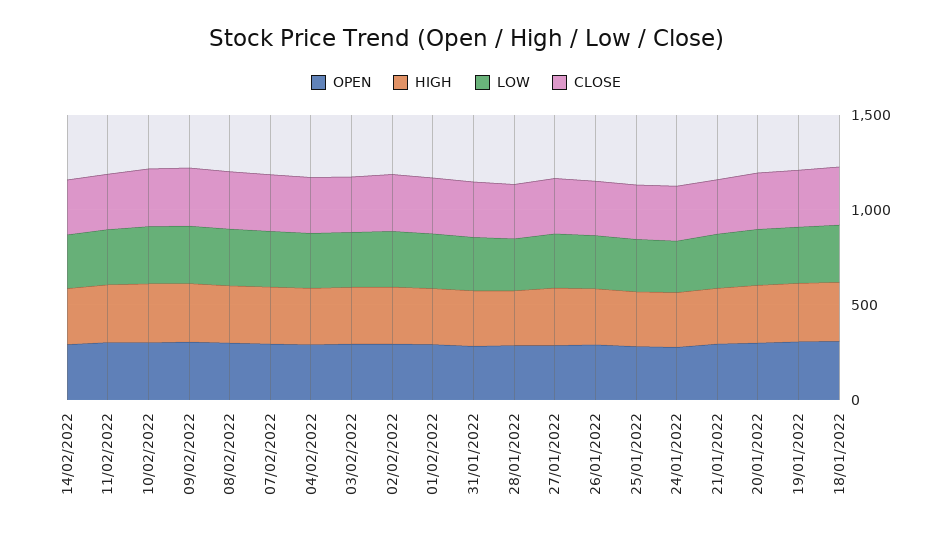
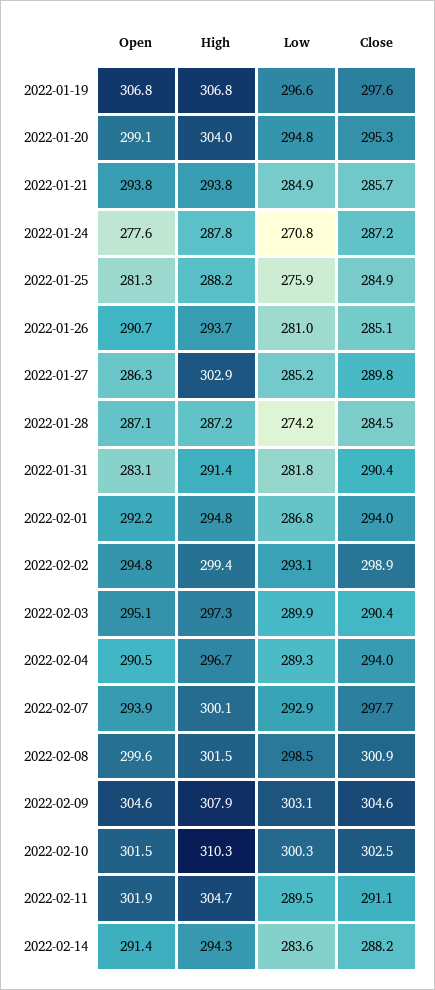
  {
    "OPEN": {
      "14/02/2022": 291.4,
      "11/02/2022": 301.9,
      "10/02/2022": 301.5,
      "09/02/2022": 304.6,
      "08/02/2022": 299.6,
      "07/02/2022": 293.9,
      "04/02/2022": 290.5,
      "03/02/2022": 295.1,
      "02/02/2022": 294.8,
      "01/02/2022": 292.2,
      "31/01/2022": 283.1,
      "28/01/2022": 287.1,
      "27/01/2022": 286.3,
      "26/01/2022": 290.7,
      "25/01/2022": 281.3,
      "24/01/2022": 277.6,
      "21/01/2022": 293.8,
      "20/01/2022": 299.1,
-     "19/01/2022": 306.8,
+     "19/01/2022": 306.8
-     "18/01/2022": 300
    },
    "HIGH": {
      "14/02/2022": 294.3,
      "11/02/2022": 304.7,
      "10/02/2022": 310.3,
      "09/02/2022": 307.9,
      "08/02/2022": 301.5,
      "07/02/2022": 300.1,
      "04/02/2022": 296.7,
      "03/02/2022": 297.3,
      "02/02/2022": 299.4,
      "01/02/2022": 294.8,
      "31/01/2022": 291.4,
      "28/01/2022": 287.2,
      "27/01/2022": 302.9,
      "26/01/2022": 293.7,
      "25/01/2022": 288.2,
      "24/01/2022": 287.8,
      "21/01/2022": 293.8,
      "20/01/2022": 304,
-     "19/01/2022": 306.8,
+     "19/01/2022": 306.8
-     "18/01/2022": 300
    },
    "LOW": {
      "14/02/2022": 283.6,
      "11/02/2022": 289.5,
      "10/02/2022": 300.3,
      "09/02/2022": 303.1,
      "08/02/2022": 298.5,
      "07/02/2022": 292.9,
      "04/02/2022": 289.3,
      "03/02/2022": 289.9,
      "02/02/2022": 293.1,
      "01/02/2022": 286.8,
      "31/01/2022": 281.8,
      "28/01/2022": 274.2,
      "27/01/2022": 285.2,
      "26/01/2022": 281,
      "25/01/2022": 275.9,
      "24/01/2022": 270.8,
      "21/01/2022": 284.9,
      "20/01/2022": 294.8,
-     "19/01/2022": 296.6,
+     "19/01/2022": 296.6
-     "18/01/2022": 300
    },
    "CLOSE": {
      "14/02/2022": 288.2,
      "11/02/2022": 291.1,
      "10/02/2022": 302.5,
      "09/02/2022": 304.6,
      "08/02/2022": 300.9,
      "07/02/2022": 297.7,
      "04/02/2022": 294,
      "03/02/2022": 290.4,
      "02/02/2022": 298.9,
      "01/02/2022": 294,
      "31/01/2022": 290.4,
      "28/01/2022": 284.5,
      "27/01/2022": 289.8,
      "26/01/2022": 285.1,
      "25/01/2022": 284.9,
      "24/01/2022": 287.2,
      "21/01/2022": 285.7,
      "20/01/2022": 295.3,
-     "19/01/2022": 297.6,
+     "19/01/2022": 297.6
-     "18/01/2022": 300
    }
  }

